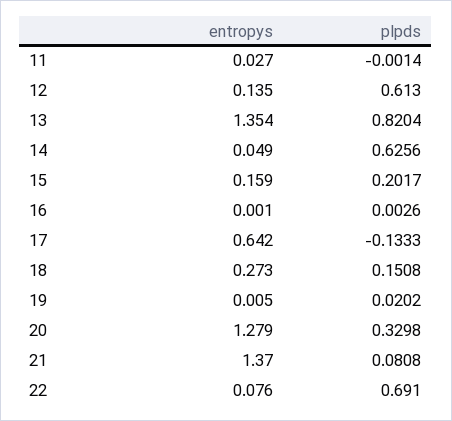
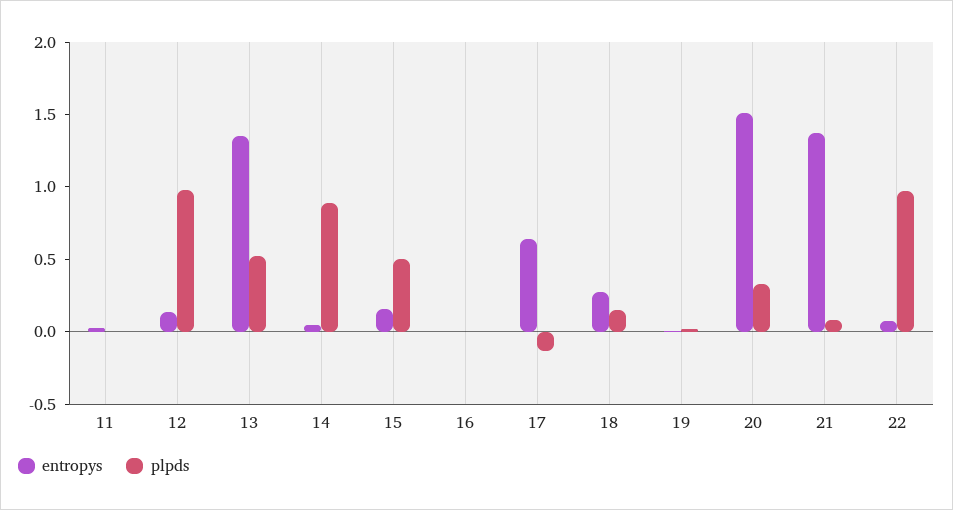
  {
    "entropys": {
      "11": 0.027,
      "12": 0.135,
      "13": 1.354,
      "14": 0.049,
      "15": 0.159,
      "16": 0.001,
      "17": 0.642,
      "18": 0.273,
      "19": 0.005,
-     "20": 1.279,
+     "20": 1.5,
      "21": 1.37,
      "22": 0.076
    },
    "plpds": {
      "11": -0.0014,
-     "12": 0.613,
+     "12": 1,
-     "13": 0.8204,
+     "13": 0.5,
-     "14": 0.6256,
+     "14": 0.9,
-     "15": 0.2017,
+     "15": 0.5,
      "16": 0.0026,
      "17": -0.1333,
      "18": 0.1508,
      "19": 0.0202,
      "20": 0.3298,
      "21": 0.0808,
-     "22": 0.691
+     "22": 1
    }
  }

